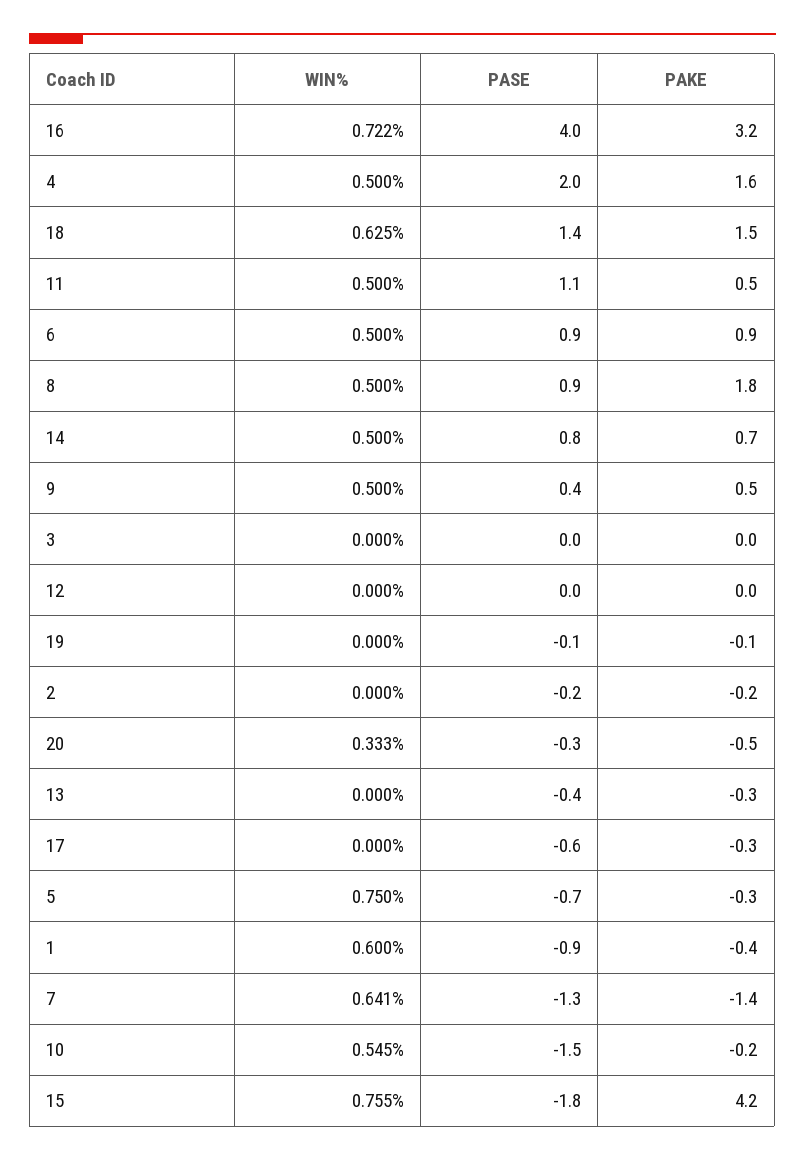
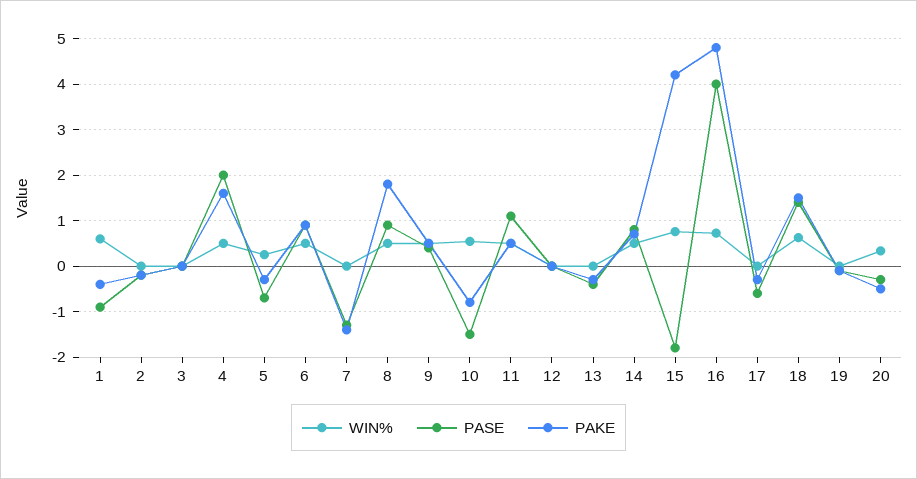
  {
    "WIN%": {
      "16": 0.722,
      "4": 0.5,
      "18": 0.625,
      "11": 0.5,
      "6": 0.5,
      "8": 0.5,
      "14": 0.5,
      "9": 0.5,
      "3": 0,
      "12": 0,
      "19": 0,
      "2": 0,
      "20": 0.333,
      "13": 0,
      "17": 0,
-     "5": 0.75,
+     "5": 0.2,
      "1": 0.6,
-     "7": 0.641,
+     "7": 0,
      "10": 0.545,
      "15": 0.755
    },
    "PASE": {
      "16": 4,
      "4": 2,
      "18": 1.4,
      "11": 1.1,
      "6": 0.9,
      "8": 0.9,
      "14": 0.8,
      "9": 0.4,
      "3": 0,
      "12": 0,
      "19": -0.1,
      "2": -0.2,
      "20": -0.3,
      "13": -0.4,
      "17": -0.6,
      "5": -0.7,
      "1": -0.9,
      "7": -1.3,
      "10": -1.5,
      "15": -1.8
    },
    "PAKE": {
-     "16": 3.2,
+     "16": 4.8,
      "4": 1.6,
      "18": 1.5,
      "11": 0.5,
      "6": 0.9,
      "8": 1.8,
      "14": 0.7,
      "9": 0.5,
      "3": 0,
      "12": 0,
      "19": -0.1,
      "2": -0.2,
      "20": -0.5,
      "13": -0.3,
      "17": -0.3,
      "5": -0.3,
      "1": -0.4,
      "7": -1.4,
-     "10": -0.2,
+     "10": -0.8,
      "15": 4.2
    }
  }

